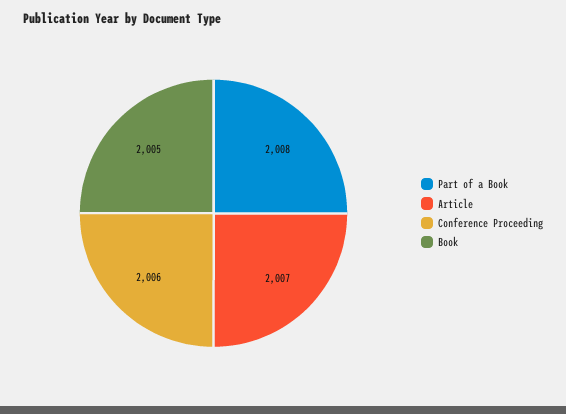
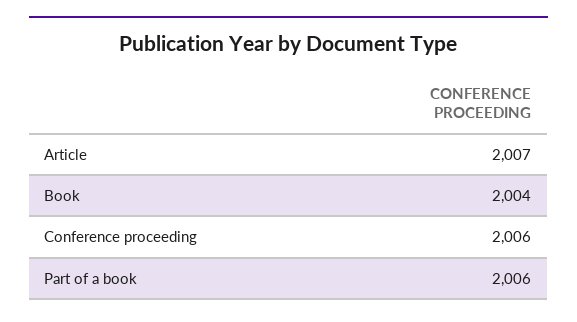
  {
-   "Part of a Book": 2008,
+   "Part of a Book": 2006,
    "Article": 2007,
    "Conference Proceeding": 2006,
-   "Book": 2005
+   "Book": 2004
  }

